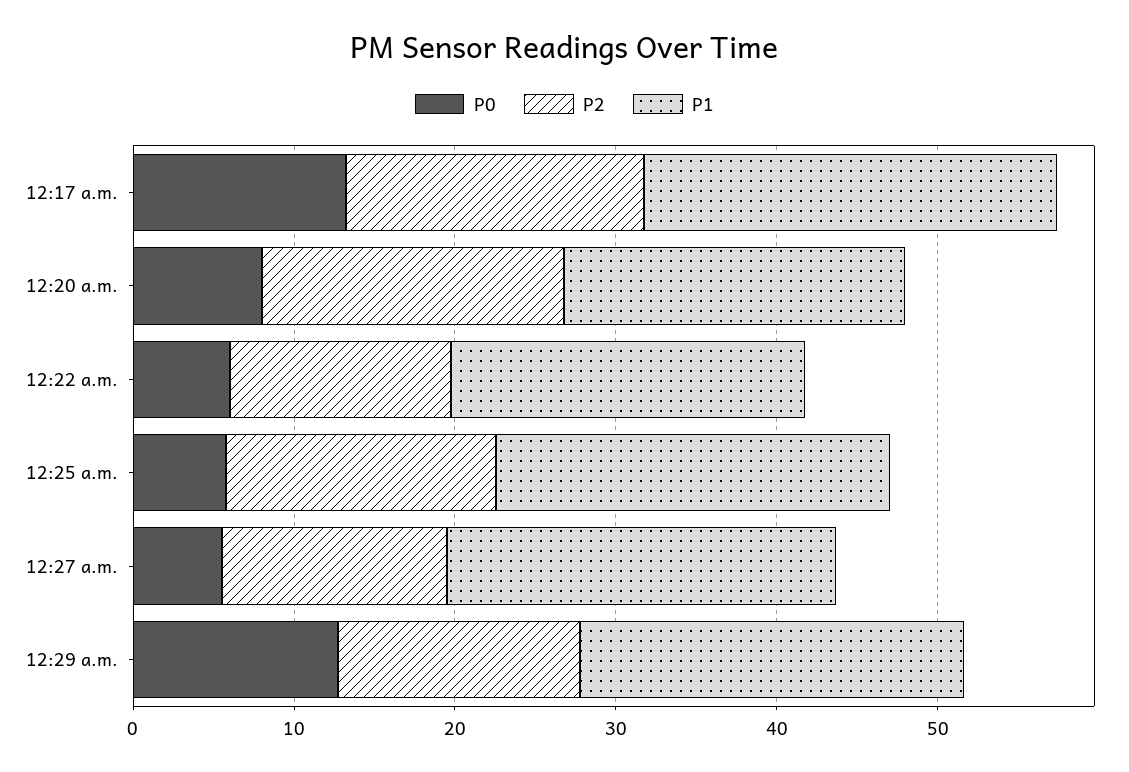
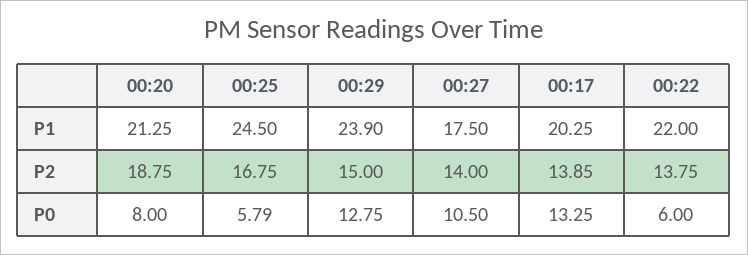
  {
    "P0": {
      "12:17 a.m.": 13.25,
      "12:20 a.m.": 8,
      "12:22 a.m.": 6,
      "12:25 a.m.": 5.79,
-     "12:27 a.m.": 6,
+     "12:27 a.m.": 10.5,
      "12:29 a.m.": 12.75
    },
    "P2": {
-     "12:17 a.m.": 18,
+     "12:17 a.m.": 13.85,
      "12:20 a.m.": 18.75,
      "12:22 a.m.": 13.75,
      "12:25 a.m.": 16.75,
      "12:27 a.m.": 14,
      "12:29 a.m.": 15
    },
    "P1": {
-     "12:17 a.m.": 26,
+     "12:17 a.m.": 20.25,
      "12:20 a.m.": 21.25,
      "12:22 a.m.": 22,
      "12:25 a.m.": 24.5,
-     "12:27 a.m.": 24,
+     "12:27 a.m.": 17.5,
      "12:29 a.m.": 23.9
    }
  }

